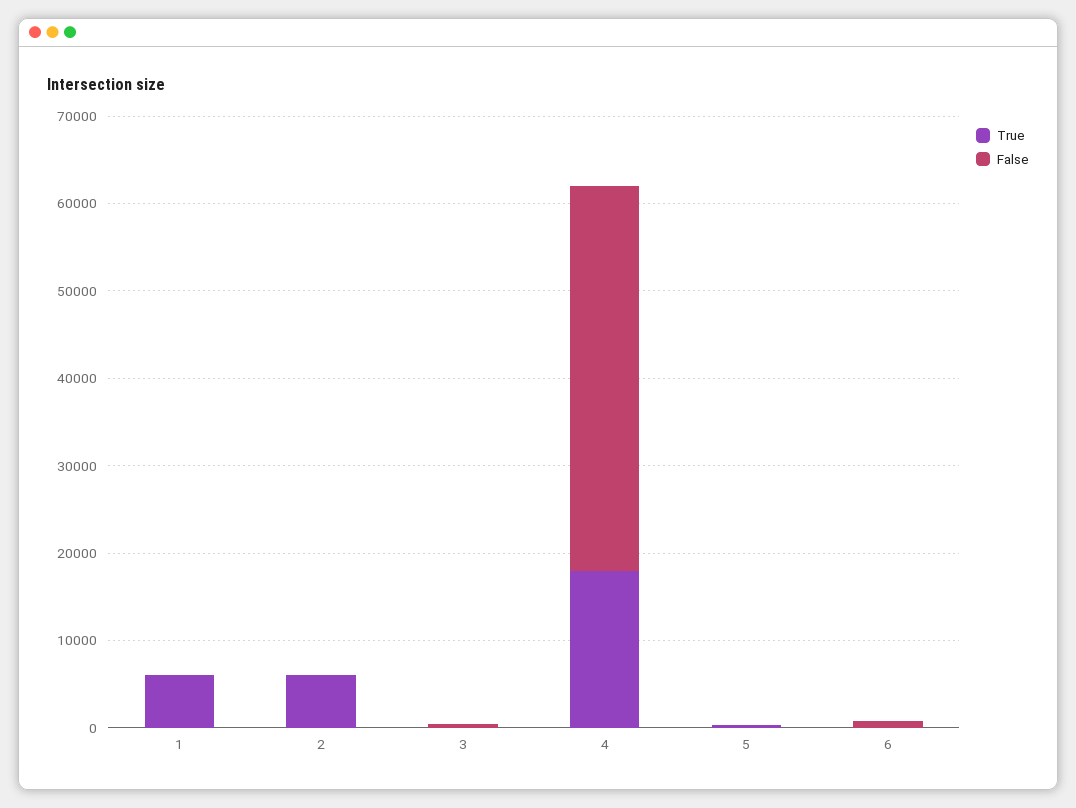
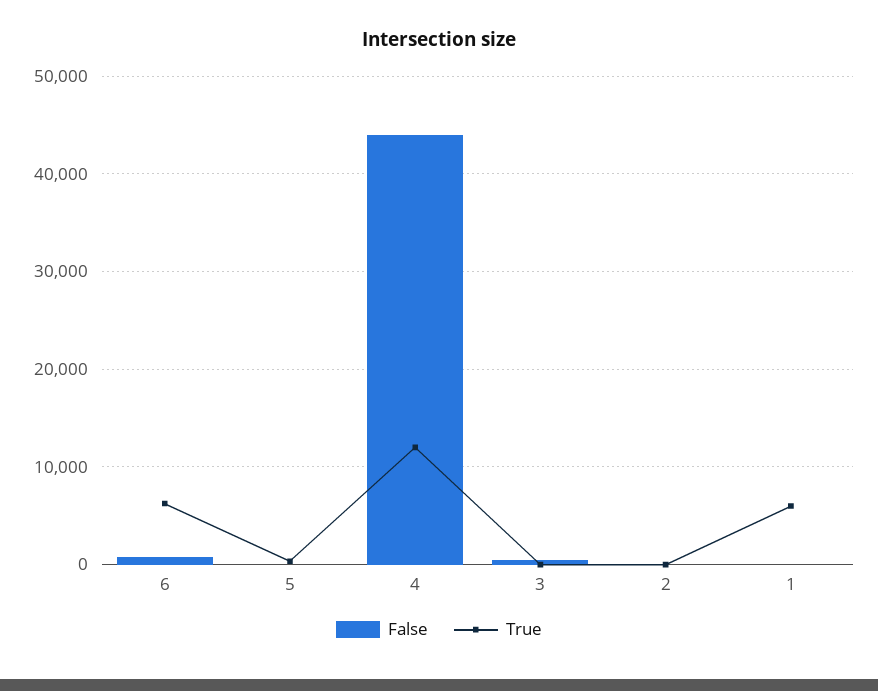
  {
    "True": {
      "1": 6000,
-     "2": 6000,
+     "2": 0,
      "3": 0,
-     "4": 18000,
+     "4": 12000,
      "5": 0,
-     "6": 0
+     "6": 6000
    },
    "False": {
      "1": 0,
      "2": 0,
      "3": 1000,
      "4": 44000,
      "5": 0,
      "6": 1000
    }
  }

